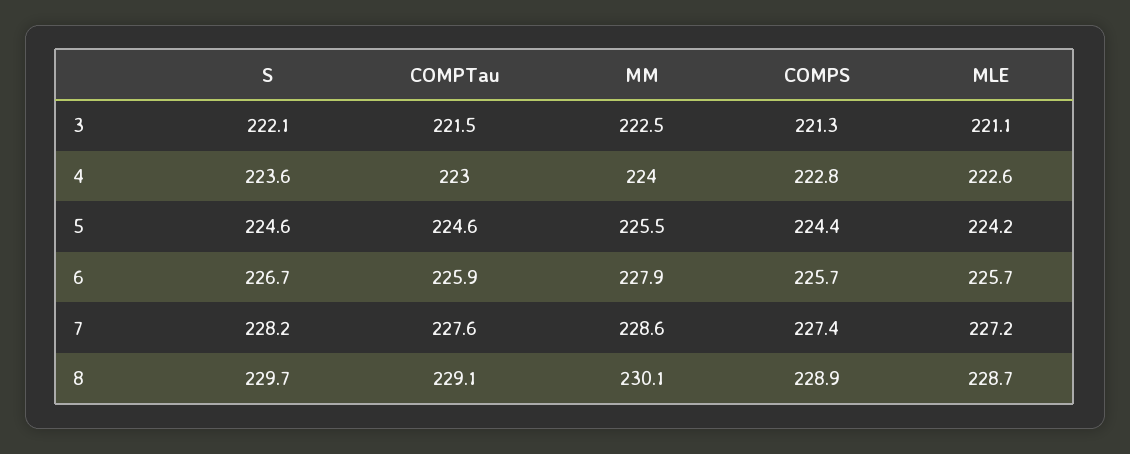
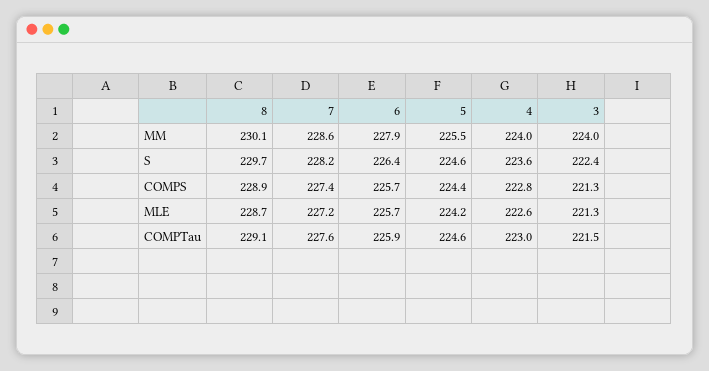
  {
    "S": {
-     "3": 222.1,
+     "3": 222.4,
      "4": 223.6,
      "5": 224.6,
-     "6": 226.7,
+     "6": 226.4,
      "7": 228.2,
      "8": 229.7
    },
    "COMPTau": {
      "3": 221.5,
      "4": 223,
      "5": 224.6,
      "6": 225.9,
      "7": 227.6,
      "8": 229.1
    },
    "MM": {
-     "3": 222.5,
+     "3": 224,
      "4": 224,
      "5": 225.5,
      "6": 227.9,
      "7": 228.6,
      "8": 230.1
    },
    "COMPS": {
      "3": 221.3,
      "4": 222.8,
      "5": 224.4,
      "6": 225.7,
      "7": 227.4,
      "8": 228.9
    },
    "MLE": {
-     "3": 221.1,
+     "3": 221.3,
      "4": 222.6,
      "5": 224.2,
      "6": 225.7,
      "7": 227.2,
      "8": 228.7
    }
  }

